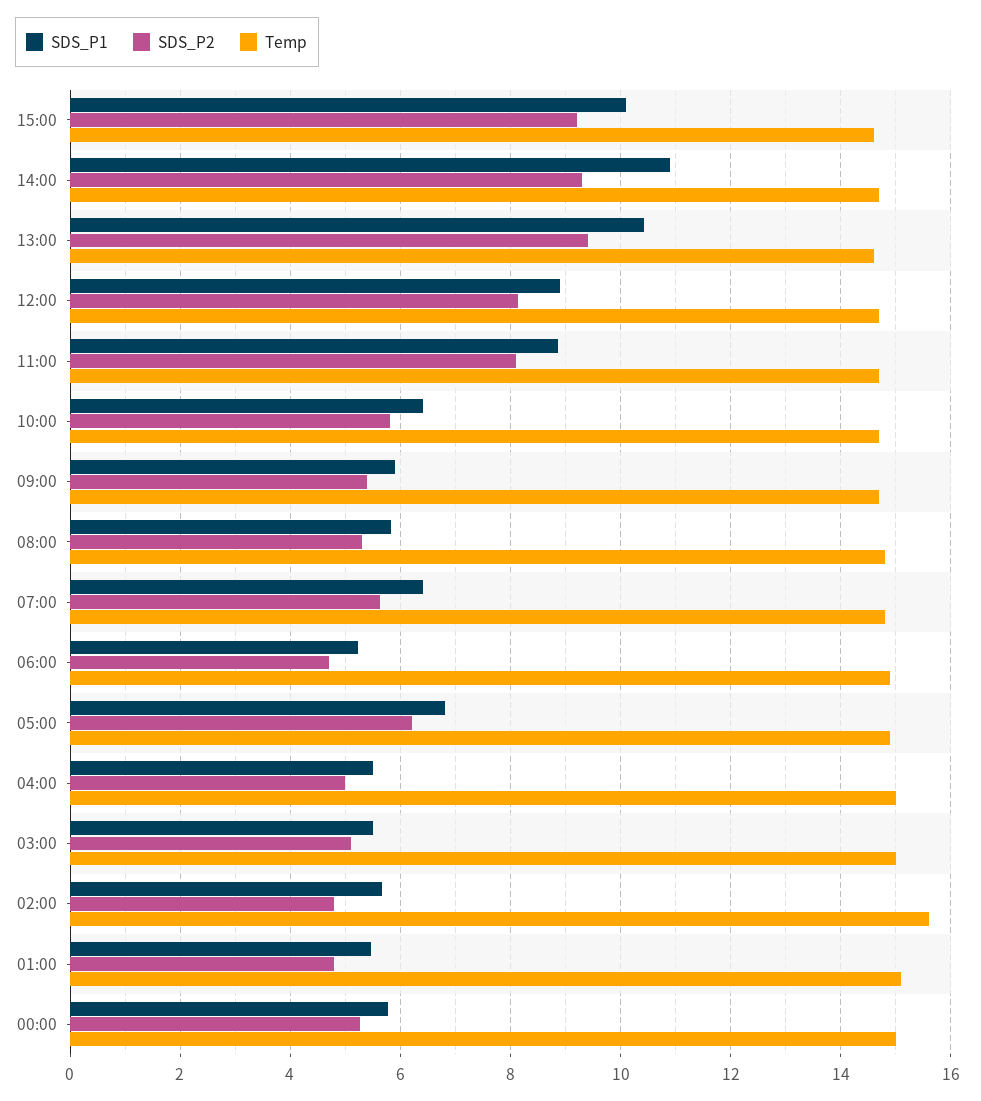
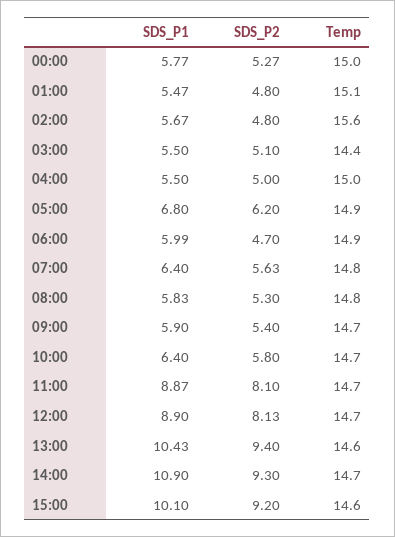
  {
    "SDS_P1": {
      "15:00": 10.1,
      "14:00": 10.9,
      "13:00": 10.43,
      "12:00": 8.9,
      "11:00": 8.87,
      "10:00": 6.4,
      "09:00": 5.9,
      "08:00": 5.83,
      "07:00": 6.4,
-     "06:00": 5.2,
+     "06:00": 5.99,
      "05:00": 6.8,
      "04:00": 5.5,
      "03:00": 5.5,
      "02:00": 5.67,
      "01:00": 5.47,
      "00:00": 5.77
    },
    "SDS_P2": {
      "15:00": 9.2,
      "14:00": 9.3,
      "13:00": 9.4,
      "12:00": 8.13,
      "11:00": 8.1,
      "10:00": 5.8,
      "09:00": 5.4,
      "08:00": 5.3,
      "07:00": 5.63,
      "06:00": 4.7,
      "05:00": 6.2,
      "04:00": 5,
      "03:00": 5.1,
      "02:00": 4.8,
      "01:00": 4.8,
      "00:00": 5.27
    },
    "Temp": {
      "15:00": 14.6,
      "14:00": 14.7,
      "13:00": 14.6,
      "12:00": 14.7,
      "11:00": 14.7,
      "10:00": 14.7,
      "09:00": 14.7,
      "08:00": 14.8,
      "07:00": 14.8,
      "06:00": 14.9,
      "05:00": 14.9,
      "04:00": 15,
-     "03:00": 15,
+     "03:00": 14.4,
      "02:00": 15.6,
      "01:00": 15.1,
      "00:00": 15
    }
  }

